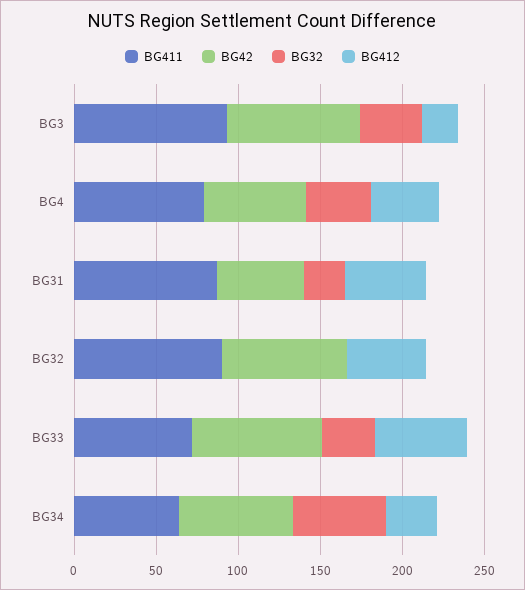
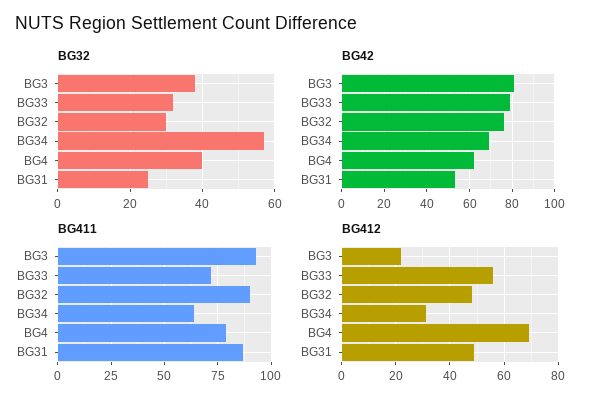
  {
    "BG411": {
      "BG3": 95,
      "BG4": 80,
      "BG31": 85,
      "BG32": 90,
      "BG33": 70,
      "BG34": 65
    },
    "BG42": {
      "BG3": 80,
      "BG4": 60,
      "BG31": 55,
      "BG32": 75,
      "BG33": 80,
      "BG34": 70
    },
    "BG32": {
      "BG3": 40,
      "BG4": 40,
      "BG31": 25,
-     "BG32": 0,
+     "BG32": 30,
      "BG33": 30,
      "BG34": 55
    },
    "BG412": {
      "BG3": 20,
-     "BG4": 40,
+     "BG4": 70,
      "BG31": 50,
      "BG32": 50,
      "BG33": 55,
      "BG34": 30
    }
  }

